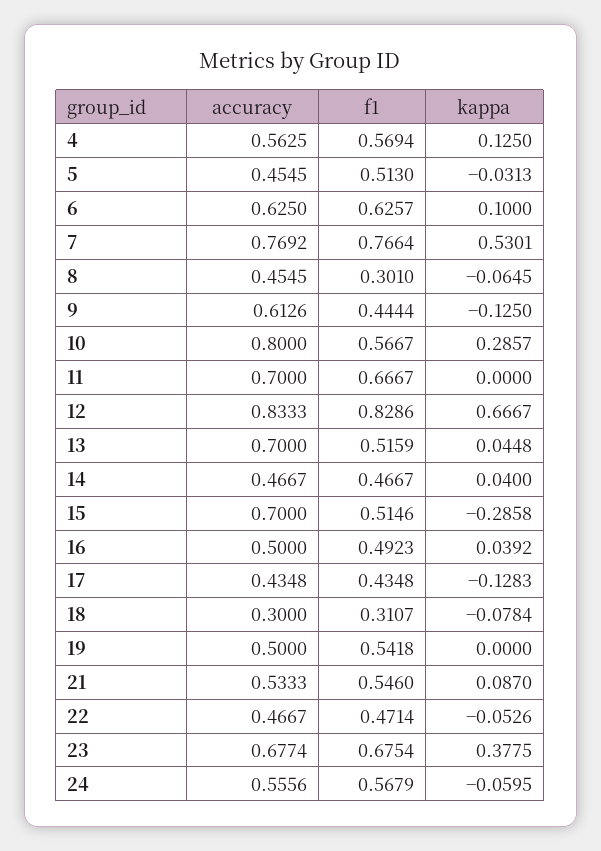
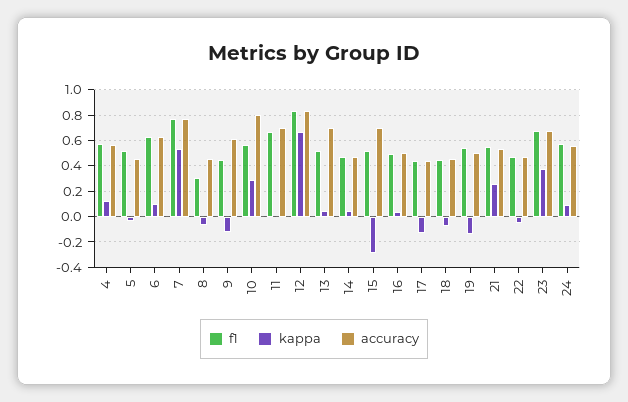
  {
    "accuracy": {
      "4": 0.5625,
      "5": 0.4545,
      "6": 0.625,
      "7": 0.7692,
      "8": 0.4545,
      "9": 0.6126,
      "10": 0.8,
      "11": 0.7,
      "12": 0.8333,
      "13": 0.7,
      "14": 0.4667,
      "15": 0.7,
      "16": 0.5,
      "17": 0.4348,
-     "18": 0.3,
+     "18": 0.45,
      "19": 0.5,
      "21": 0.5333,
      "22": 0.4667,
      "23": 0.6774,
      "24": 0.5556
    },
    "f1": {
      "4": 0.5694,
      "5": 0.513,
      "6": 0.6257,
      "7": 0.7664,
      "8": 0.301,
      "9": 0.4444,
      "10": 0.5667,
      "11": 0.6667,
      "12": 0.8286,
      "13": 0.5159,
      "14": 0.4667,
      "15": 0.5146,
      "16": 0.4923,
      "17": 0.4348,
-     "18": 0.3107,
+     "18": 0.45,
      "19": 0.5418,
      "21": 0.546,
      "22": 0.4714,
      "23": 0.6754,
      "24": 0.5679
    },
    "kappa": {
      "4": 0.125,
      "5": -0.0313,
      "6": 0.1,
      "7": 0.5301,
      "8": -0.0645,
      "9": -0.125,
      "10": 0.2857,
      "11": 0,
      "12": 0.6667,
      "13": 0.0448,
      "14": 0.04,
      "15": -0.2858,
      "16": 0.0392,
      "17": -0.1283,
      "18": -0.0784,
-     "19": 0,
+     "19": -0.15,
-     "21": 0.087,
+     "21": 0.25,
      "22": -0.0526,
      "23": 0.3775,
-     "24": -0.0595
+     "24": 0.1
    }
  }

